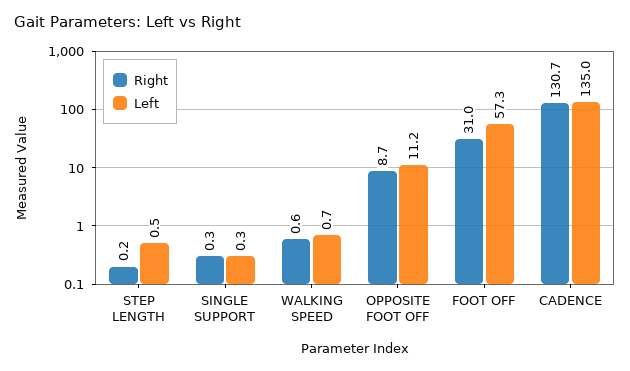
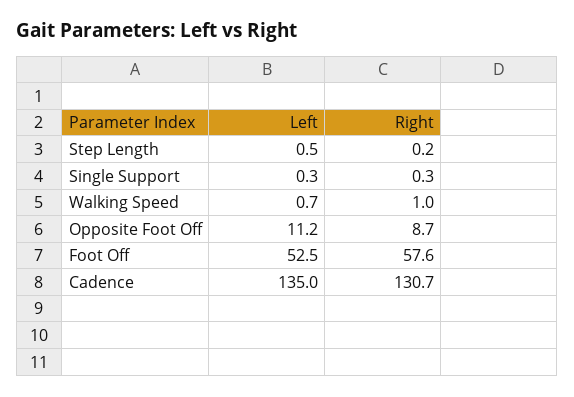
  {
    "Right": {
      "STEP LENGTH": 0.2,
      "SINGLE SUPPORT": 0.3,
-     "WALKING SPEED": 0.6,
+     "WALKING SPEED": 1,
      "OPPOSITE FOOT OFF": 8.7,
-     "FOOT OFF": 31,
+     "FOOT OFF": 57.6,
      "CADENCE": 130.7
    },
    "Left": {
      "STEP LENGTH": 0.5,
      "SINGLE SUPPORT": 0.3,
      "WALKING SPEED": 0.7,
      "OPPOSITE FOOT OFF": 11.2,
-     "FOOT OFF": 57.3,
+     "FOOT OFF": 52.5,
      "CADENCE": 135
    }
  }

